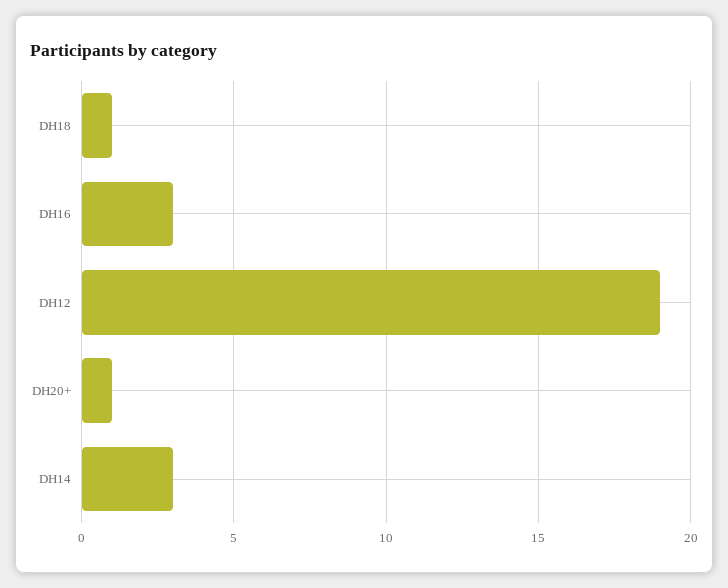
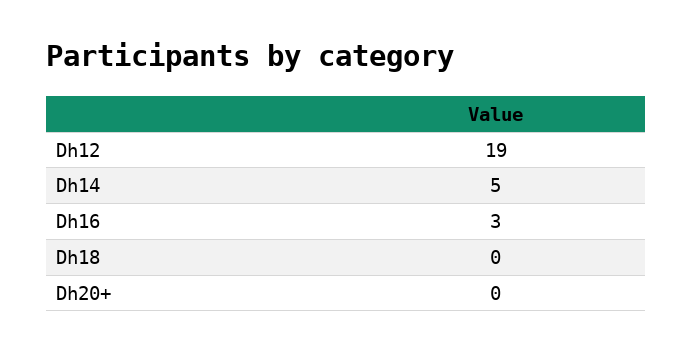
  {
-   "DH18": 1,
+   "DH18": 0,
    "DH16": 3,
    "DH12": 19,
-   "DH20+": 1,
+   "DH20+": 0,
-   "DH14": 3
+   "DH14": 5
  }

